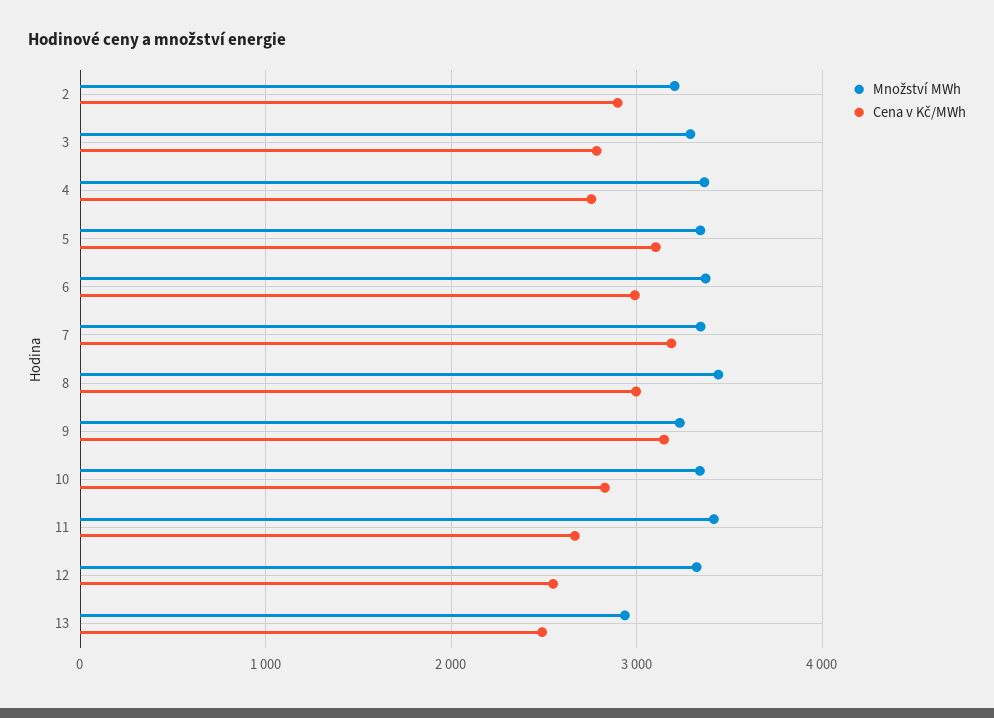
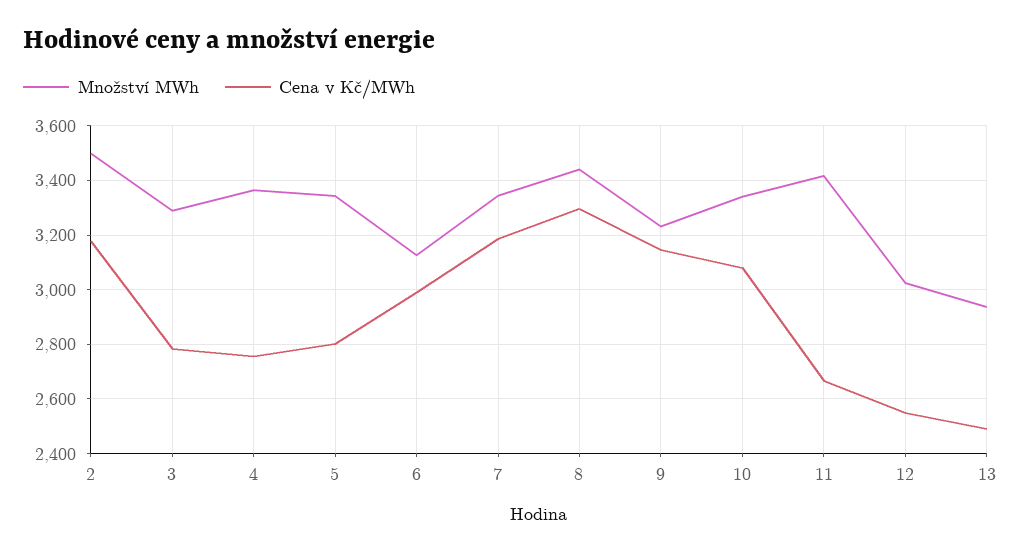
  {
    "Množství MWh": {
-     "2": 3200,
+     "2": 3500,
      "3": 3300,
      "4": 3375,
      "5": 3350,
-     "6": 3400,
+     "6": 3125,
      "7": 3350,
      "8": 3450,
      "9": 3225,
      "10": 3350,
      "11": 3425,
-     "12": 3300,
+     "12": 3025,
      "13": 2925
    },
    "Cena v Kč/MWh": {
-     "2": 2900,
+     "2": 3175,
      "3": 2775,
      "4": 2750,
-     "5": 3100,
+     "5": 2800,
      "6": 3000,
      "7": 3175,
-     "8": 3000,
+     "8": 3300,
      "9": 3150,
-     "10": 2800,
+     "10": 3075,
      "11": 2675,
      "12": 2550,
      "13": 2500
    }
  }

